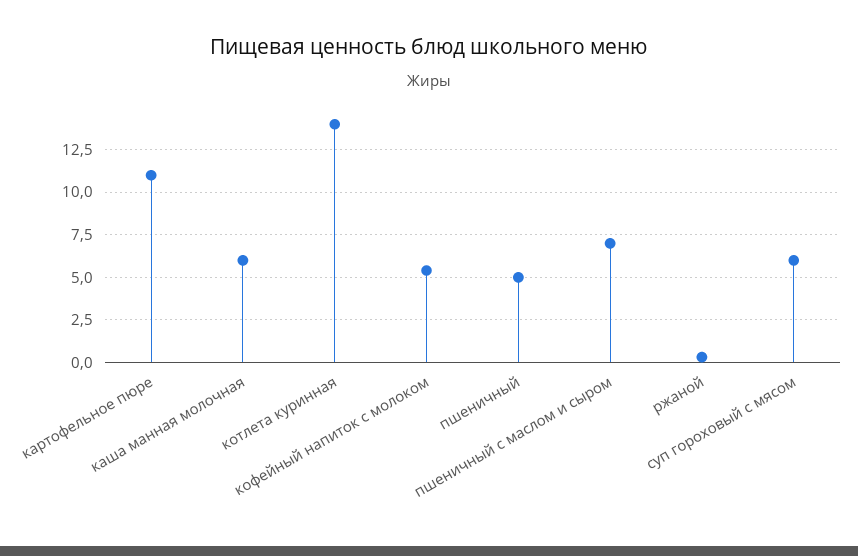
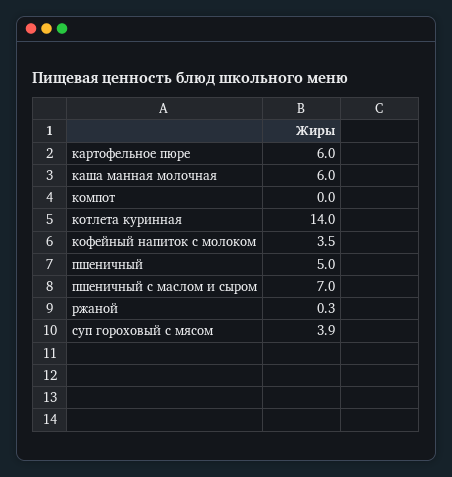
  {
-   "картофельное пюре": 11,
+   "картофельное пюре": 6,
    "каша манная молочная": 6,
    "котлета куринная": 14,
-   "кофейный напиток с молоком": 5.5,
+   "кофейный напиток с молоком": 3.5,
    "пшеничный": 5,
    "пшеничный с маслом и сыром": 7,
    "ржаной": 0.3,
-   "суп гороховый с мясом": 6
+   "суп гороховый с мясом": 3.9,
+   "компот": 0
  }

